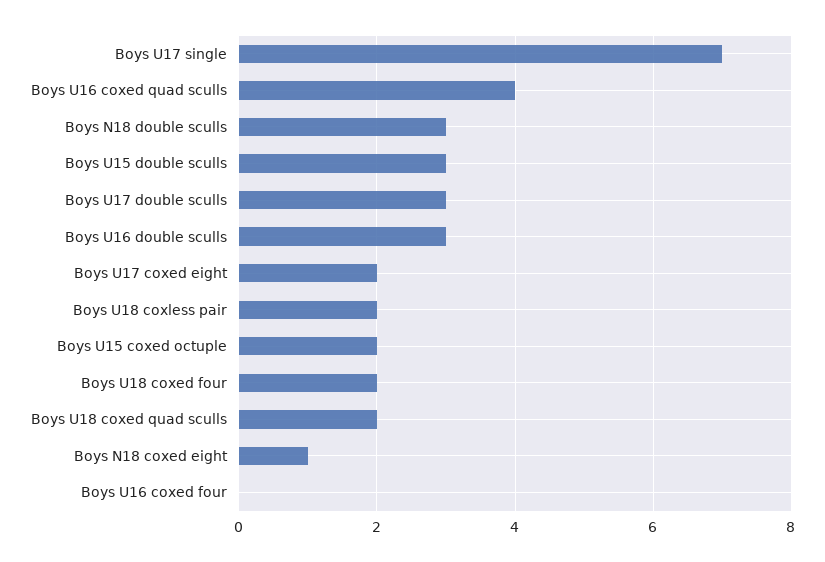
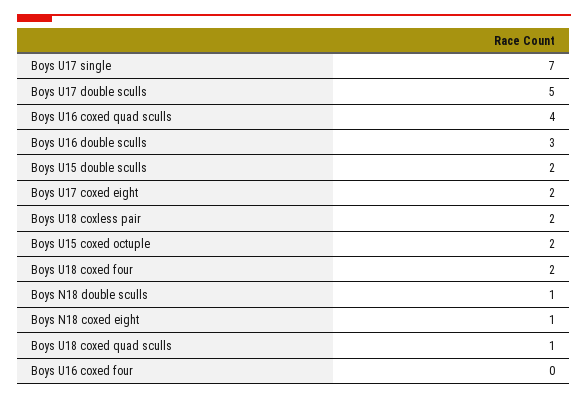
  {
    "Boys U17 single": 7,
    "Boys U16 coxed quad sculls": 4,
-   "Boys N18 double sculls": 3,
+   "Boys N18 double sculls": 1,
-   "Boys U15 double sculls": 3,
+   "Boys U15 double sculls": 2,
-   "Boys U17 double sculls": 3,
+   "Boys U17 double sculls": 5,
    "Boys U16 double sculls": 3,
    "Boys U17 coxed eight": 2,
    "Boys U18 coxless pair": 2,
    "Boys U15 coxed octuple": 2,
    "Boys U18 coxed four": 2,
-   "Boys U18 coxed quad sculls": 2,
+   "Boys U18 coxed quad sculls": 1,
    "Boys N18 coxed eight": 1,
    "Boys U16 coxed four": 0
  }

